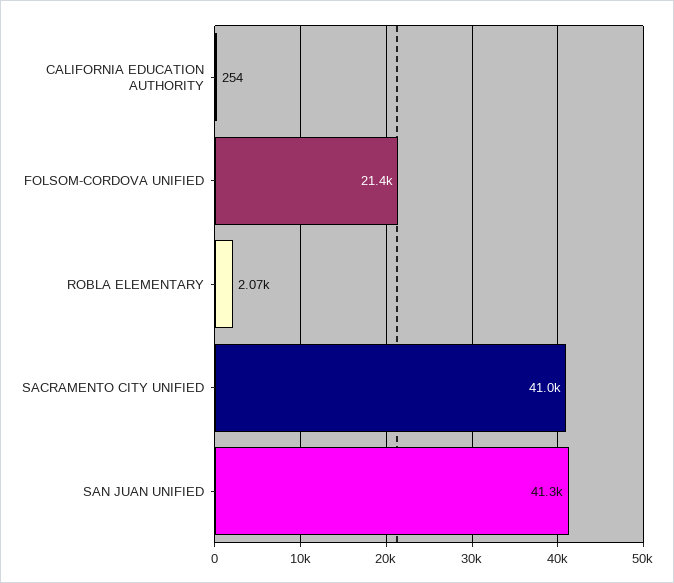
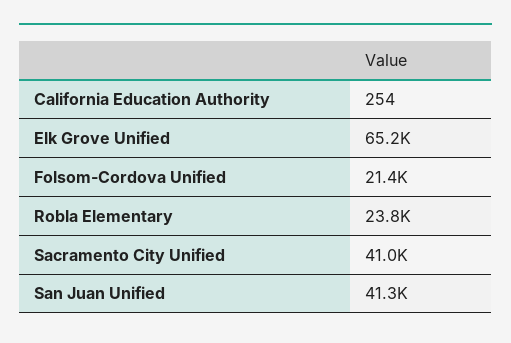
  {
    "CALIFORNIA EDUCATION AUTHORITY": 254,
    "FOLSOM-CORDOVA UNIFIED": 21400,
-   "ROBLA ELEMENTARY": 2070,
+   "ROBLA ELEMENTARY": 23800,
    "SACRAMENTO CITY UNIFIED": 41000,
-   "SAN JUAN UNIFIED": 41300
+   "SAN JUAN UNIFIED": 41300,
+   "Elk Grove Unified": 65200
  }

